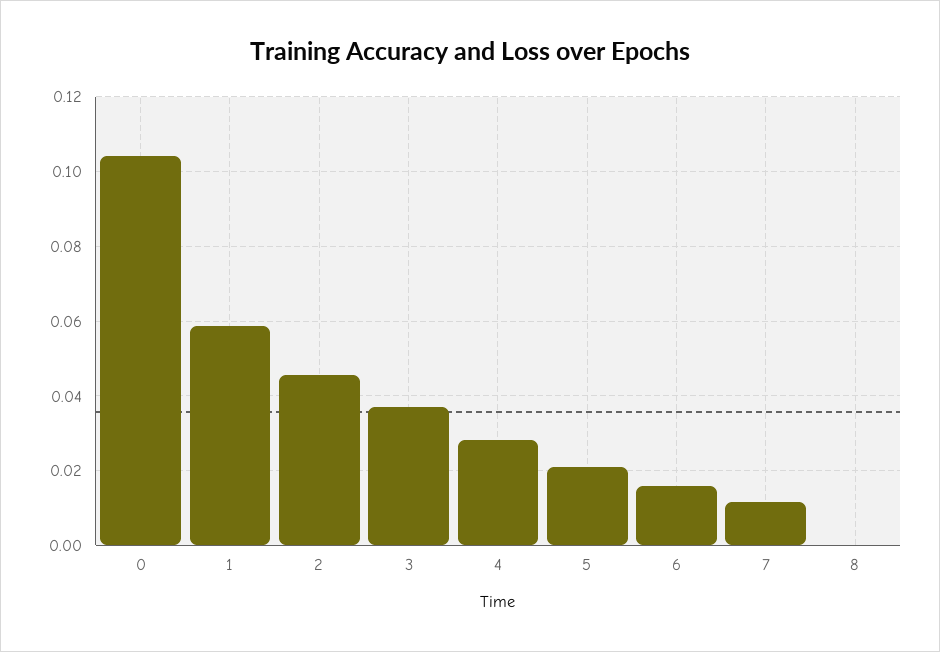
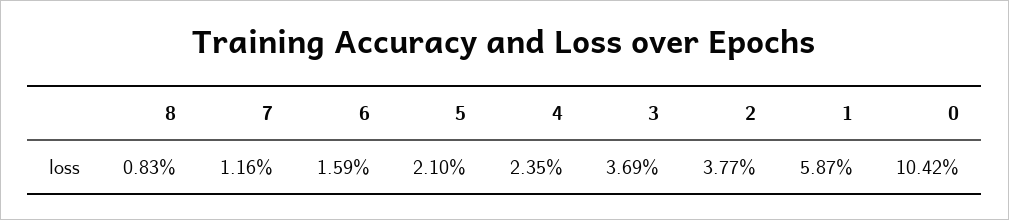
  {
    "0": 0.1042,
    "1": 0.0587,
-   "2": 0.046,
+   "2": 0.0377,
    "3": 0.0369,
-   "4": 0.028,
+   "4": 0.0235,
    "5": 0.021,
    "6": 0.0159,
    "7": 0.0116,
-   "8": 0
+   "8": 0.0083
  }

